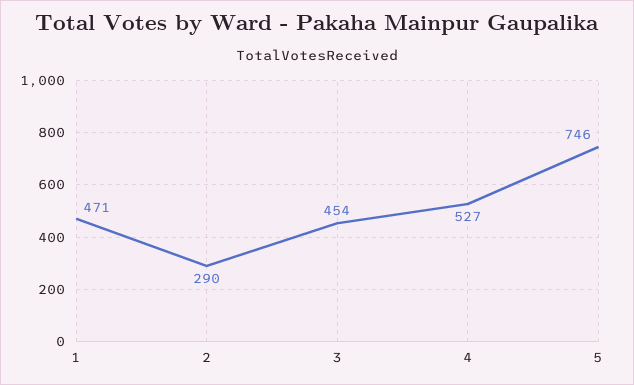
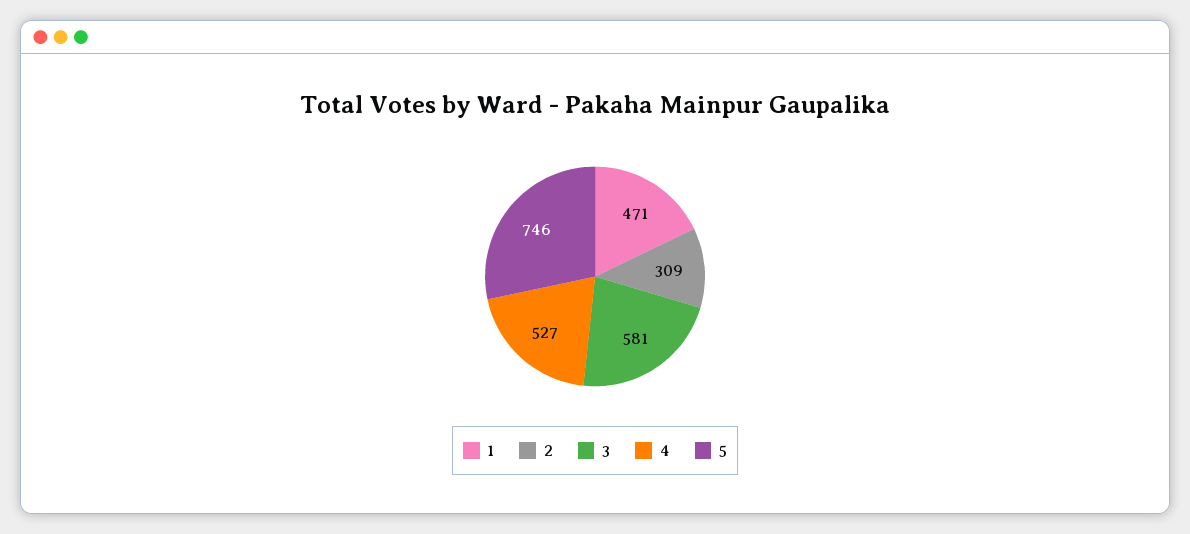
  {
    "1": 471,
-   "2": 290,
+   "2": 309,
-   "3": 454,
+   "3": 581,
    "4": 527,
    "5": 746
  }

